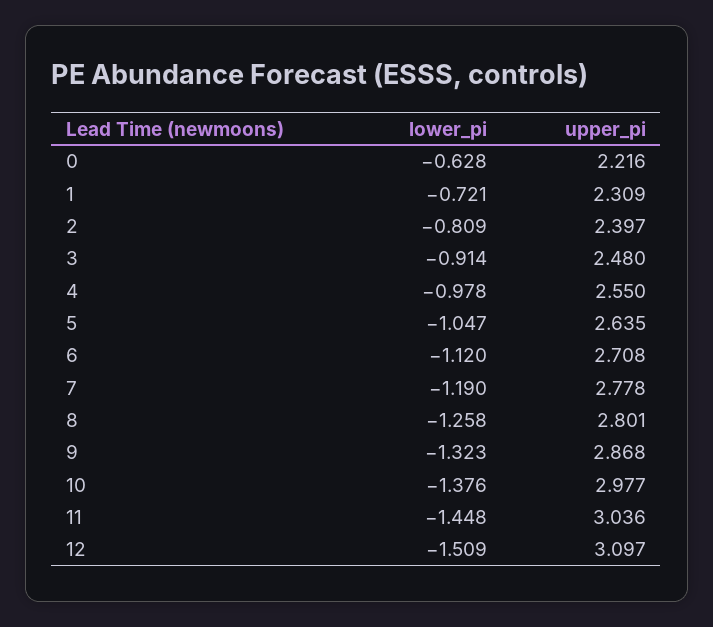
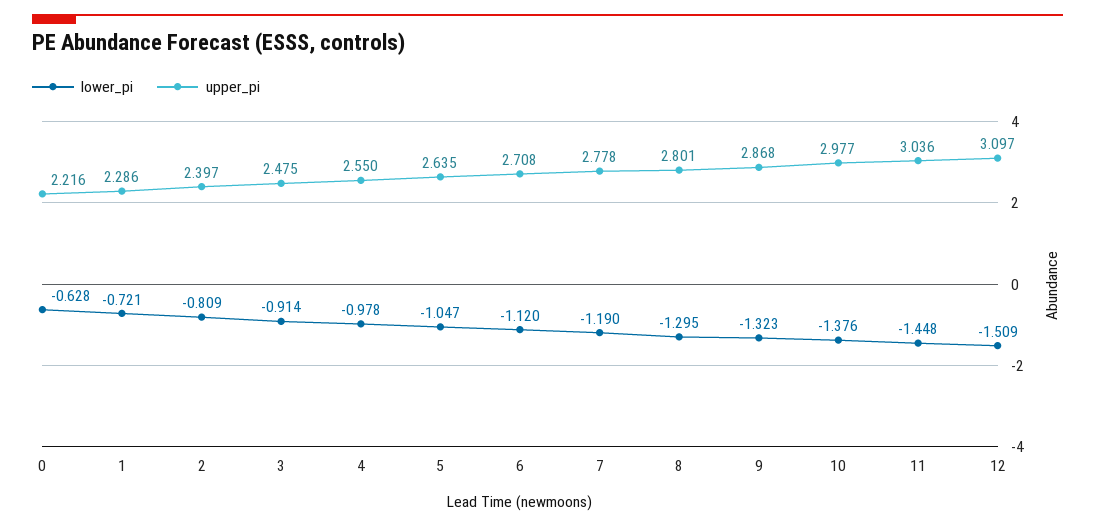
  {
    "lower_pi": {
      "0": -0.628,
      "1": -0.721,
      "2": -0.809,
      "3": -0.914,
      "4": -0.978,
      "5": -1.047,
      "6": -1.12,
      "7": -1.19,
-     "8": -1.258,
+     "8": -1.295,
      "9": -1.323,
      "10": -1.376,
      "11": -1.448,
      "12": -1.509
    },
    "upper_pi": {
      "0": 2.216,
-     "1": 2.309,
+     "1": 2.286,
      "2": 2.397,
-     "3": 2.48,
+     "3": 2.475,
      "4": 2.55,
      "5": 2.635,
      "6": 2.708,
      "7": 2.778,
      "8": 2.801,
      "9": 2.868,
      "10": 2.977,
      "11": 3.036,
      "12": 3.097
    }
  }

